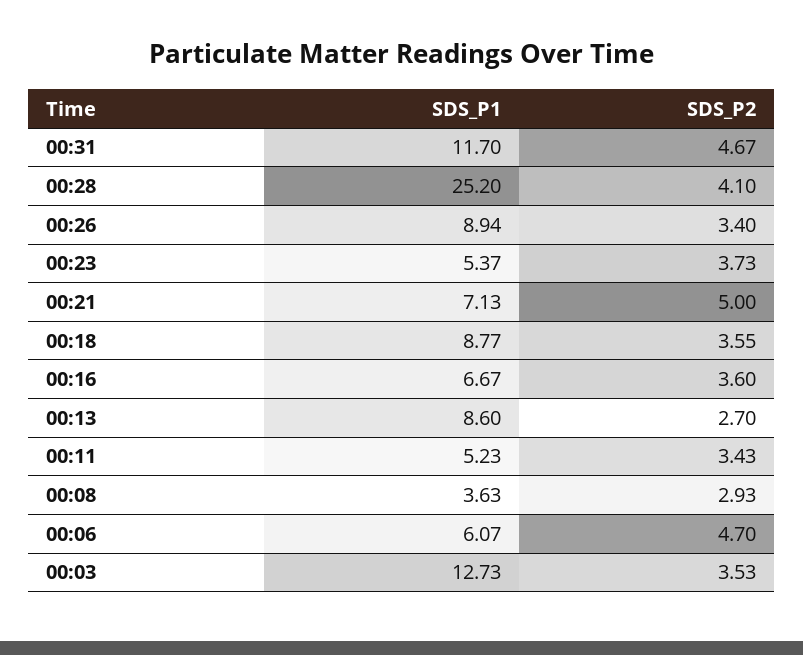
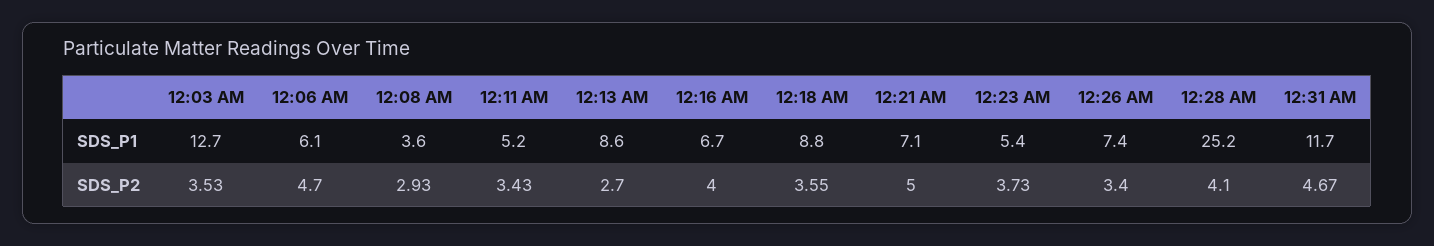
  {
    "SDS_P1": {
      "00:31": 11.7,
      "00:28": 25.2,
-     "00:26": 8.94,
+     "00:26": 7.4,
      "00:23": 5.37,
      "00:21": 7.13,
      "00:18": 8.77,
      "00:16": 6.67,
      "00:13": 8.6,
      "00:11": 5.23,
      "00:08": 3.63,
      "00:06": 6.07,
      "00:03": 12.73
    },
    "SDS_P2": {
      "00:31": 4.67,
      "00:28": 4.1,
      "00:26": 3.4,
      "00:23": 3.73,
      "00:21": 5,
      "00:18": 3.55,
-     "00:16": 3.6,
+     "00:16": 4,
      "00:13": 2.7,
      "00:11": 3.43,
      "00:08": 2.93,
      "00:06": 4.7,
      "00:03": 3.53
    }
  }

